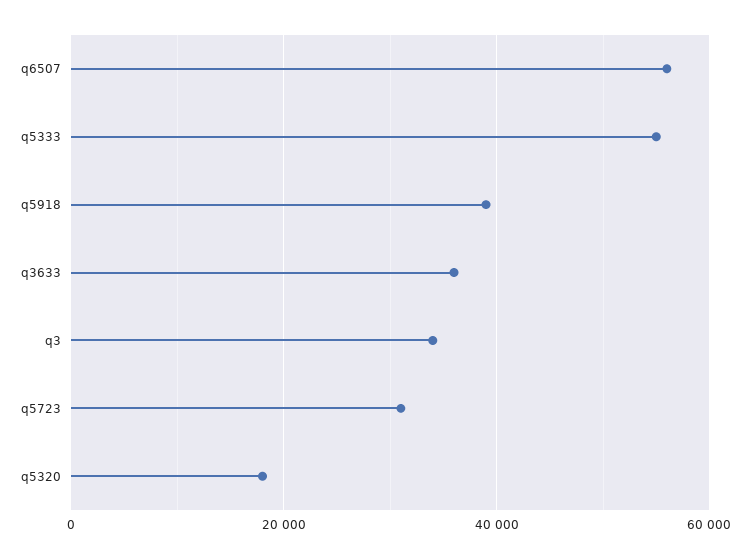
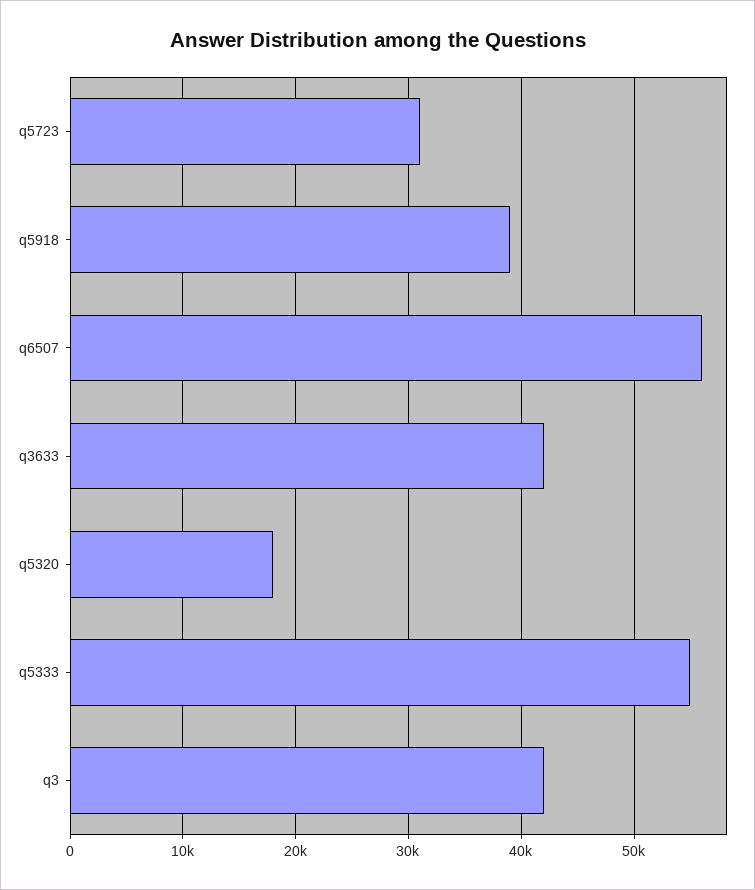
  {
    "q6507": 56000,
    "q5333": 55000,
    "q5918": 39000,
-   "q3633": 36000,
+   "q3633": 42000,
-   "q3": 34000,
+   "q3": 42000,
    "q5723": 31000,
    "q5320": 18000
  }

